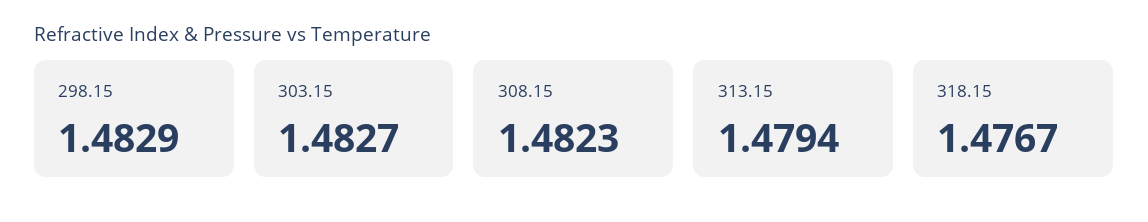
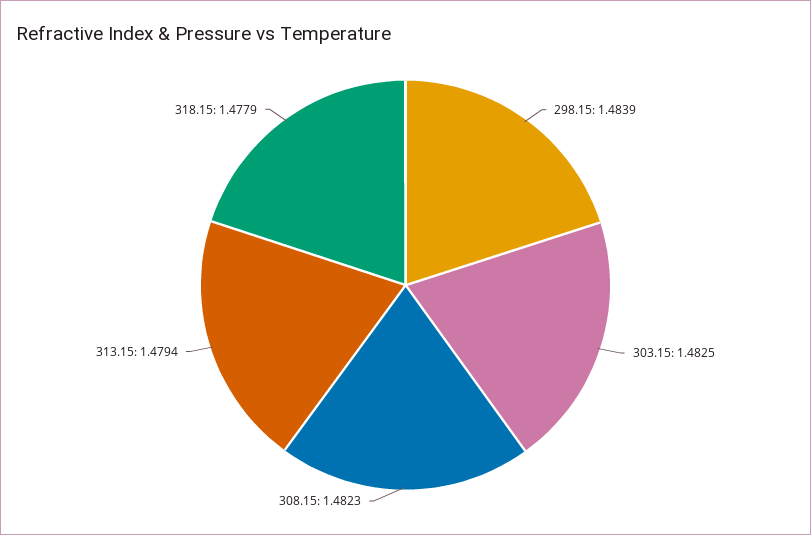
  {
-   "298.15": 1.4829,
+   "298.15": 1.4839,
-   "303.15": 1.4827,
+   "303.15": 1.4825,
    "308.15": 1.4823,
    "313.15": 1.4794,
-   "318.15": 1.4767
+   "318.15": 1.4779
  }

